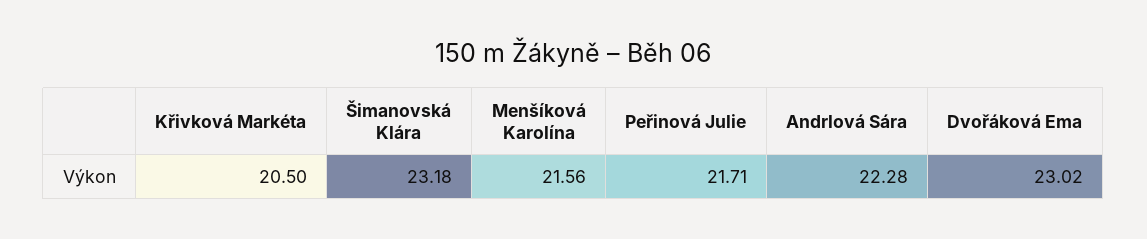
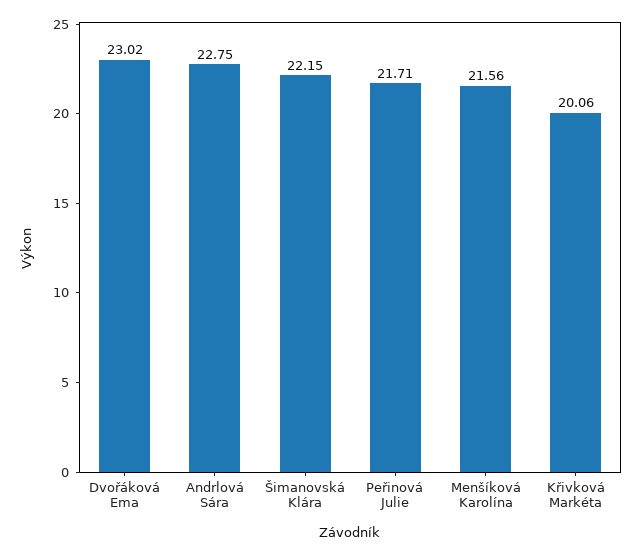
  {
-   "Křivková Markéta": 20.5,
+   "Křivková Markéta": 20.06,
-   "Šimanovská Klára": 23.18,
+   "Šimanovská Klára": 22.15,
    "Menšíková Karolína": 21.56,
    "Peřinová Julie": 21.71,
-   "Andrlová Sára": 22.28,
+   "Andrlová Sára": 22.75,
    "Dvořáková Ema": 23.02
  }

